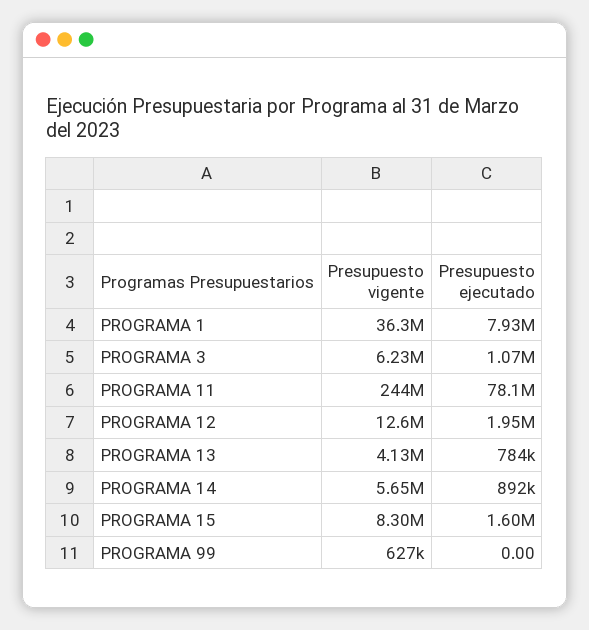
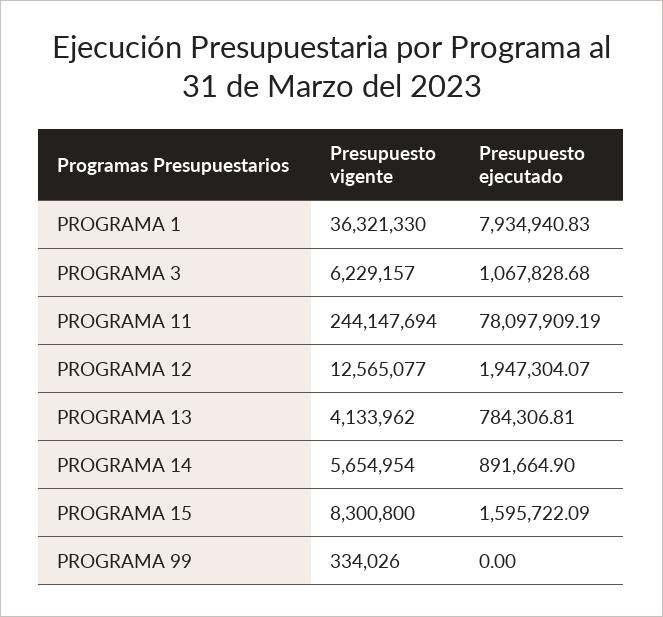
  {
    "Presupuesto vigente": {
      "PROGRAMA 1": 36321330,
      "PROGRAMA 3": 6229157,
      "PROGRAMA 11": 244147694,
      "PROGRAMA 12": 12565077,
      "PROGRAMA 13": 4133962,
      "PROGRAMA 14": 5654954,
      "PROGRAMA 15": 8300800,
-     "PROGRAMA 99": 627000
+     "PROGRAMA 99": 334026
    },
    "Presupuesto ejecutado": {
      "PROGRAMA 1": 7934940.83,
      "PROGRAMA 3": 1067828.68,
      "PROGRAMA 11": 78097909.19,
      "PROGRAMA 12": 1947304.07,
      "PROGRAMA 13": 784306.81,
      "PROGRAMA 14": 891664.9,
      "PROGRAMA 15": 1595722.09,
      "PROGRAMA 99": 0
    }
  }

